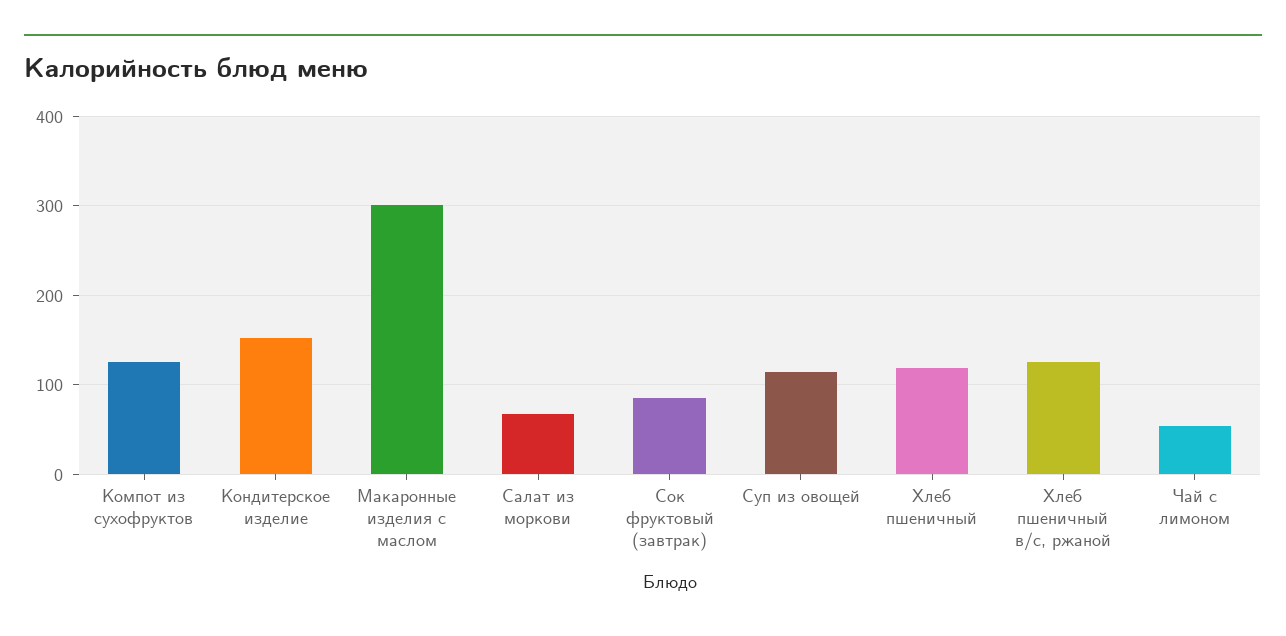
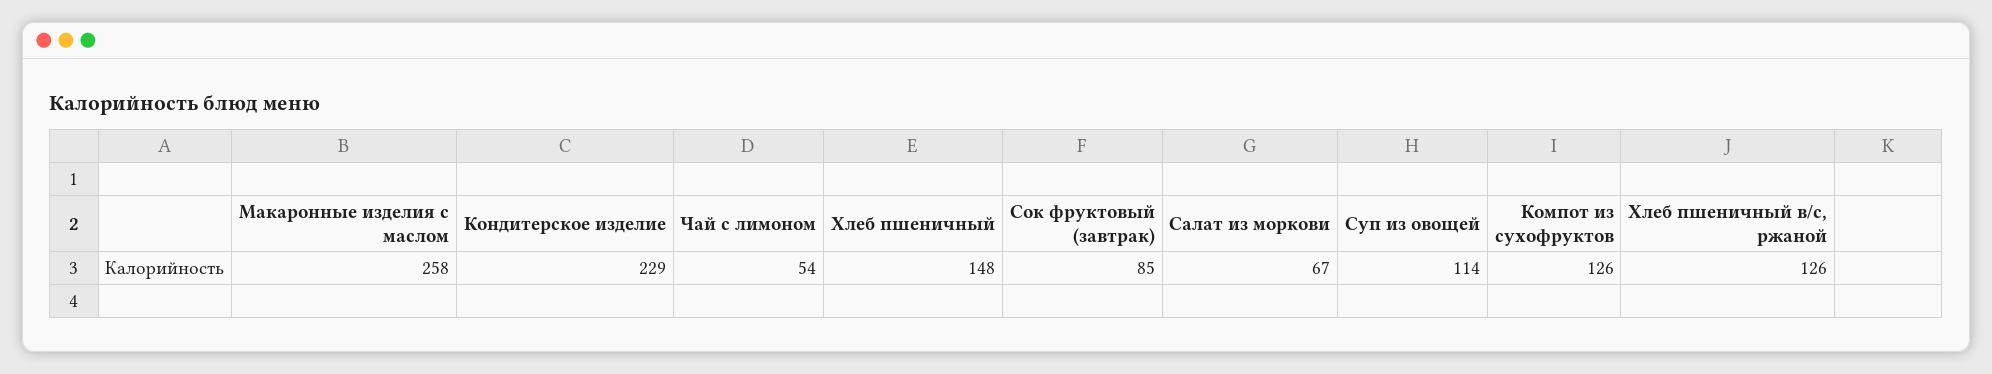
  {
    "Компот из сухофруктов": 126,
-   "Кондитерское изделие": 150,
+   "Кондитерское изделие": 229,
-   "Макаронные изделия с маслом": 300,
+   "Макаронные изделия с маслом": 258,
    "Салат из моркови": 67,
    "Сок фруктовый (завтрак)": 85,
    "Суп из овощей": 114,
-   "Хлеб пшеничный": 120,
+   "Хлеб пшеничный": 148,
    "Хлеб пшеничный в/с, ржаной": 126,
    "Чай с лимоном": 54
  }

